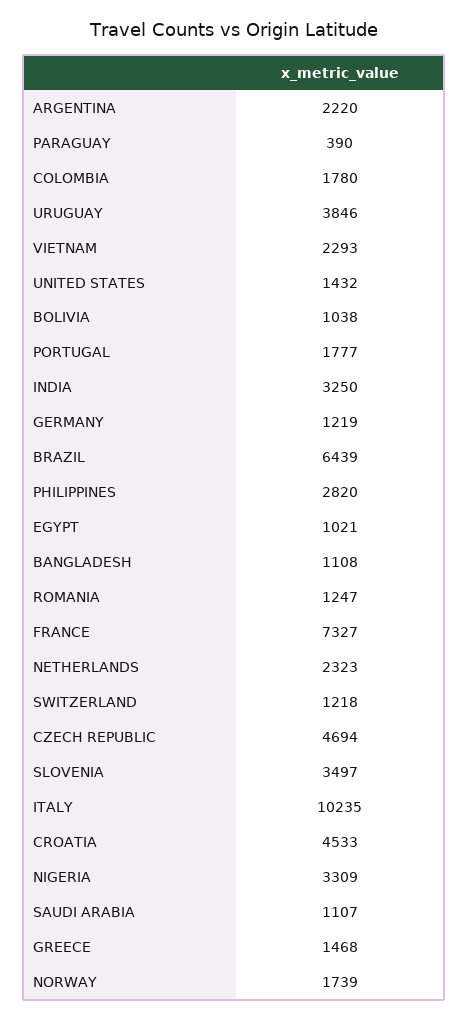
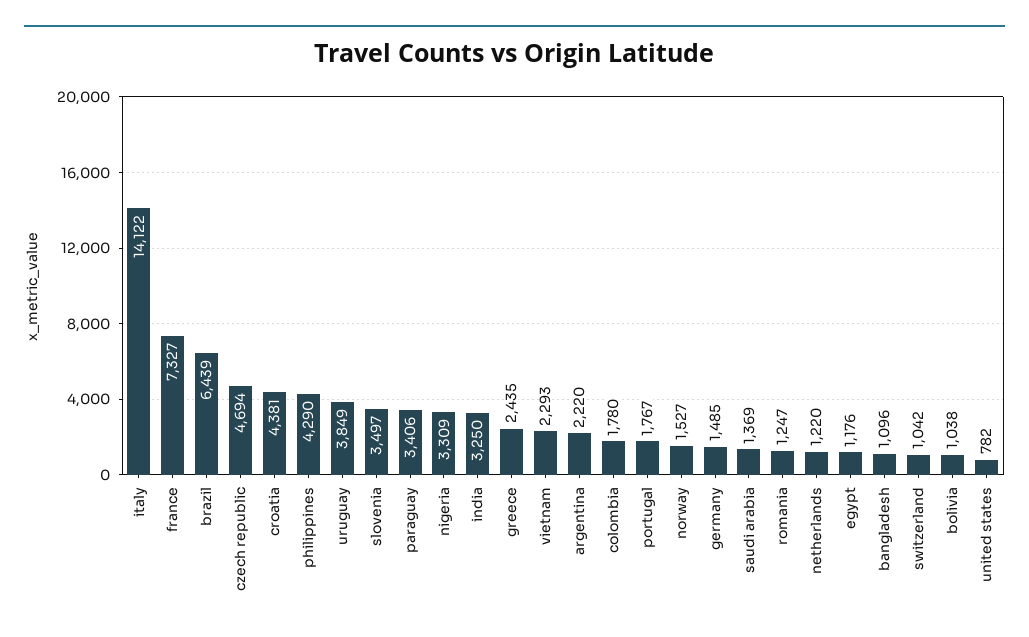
  {
    "ARGENTINA": 2220,
-   "PARAGUAY": 390,
+   "PARAGUAY": 3406,
    "COLOMBIA": 1780,
-   "URUGUAY": 3846,
+   "URUGUAY": 3849,
    "VIETNAM": 2293,
-   "UNITED STATES": 1432,
+   "UNITED STATES": 782,
    "BOLIVIA": 1038,
-   "PORTUGAL": 1777,
+   "PORTUGAL": 1767,
    "INDIA": 3250,
-   "GERMANY": 1219,
+   "GERMANY": 1485,
    "BRAZIL": 6439,
-   "PHILIPPINES": 2820,
+   "PHILIPPINES": 4290,
-   "EGYPT": 1021,
+   "EGYPT": 1176,
-   "BANGLADESH": 1108,
+   "BANGLADESH": 1096,
    "ROMANIA": 1247,
    "FRANCE": 7327,
-   "NETHERLANDS": 2323,
+   "NETHERLANDS": 1220,
-   "SWITZERLAND": 1218,
+   "SWITZERLAND": 1042,
    "CZECH REPUBLIC": 4694,
    "SLOVENIA": 3497,
-   "ITALY": 10235,
+   "ITALY": 14122,
-   "CROATIA": 4533,
+   "CROATIA": 4381,
    "NIGERIA": 3309,
-   "SAUDI ARABIA": 1107,
+   "SAUDI ARABIA": 1369,
-   "GREECE": 1468,
+   "GREECE": 2435,
-   "NORWAY": 1739
+   "NORWAY": 1527
  }

